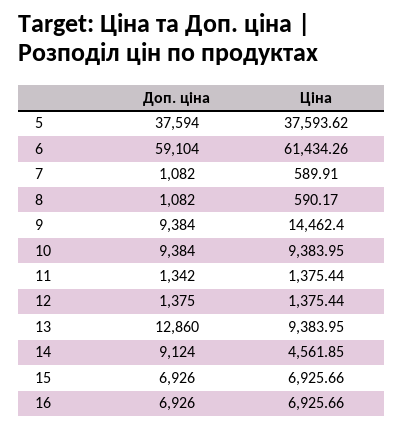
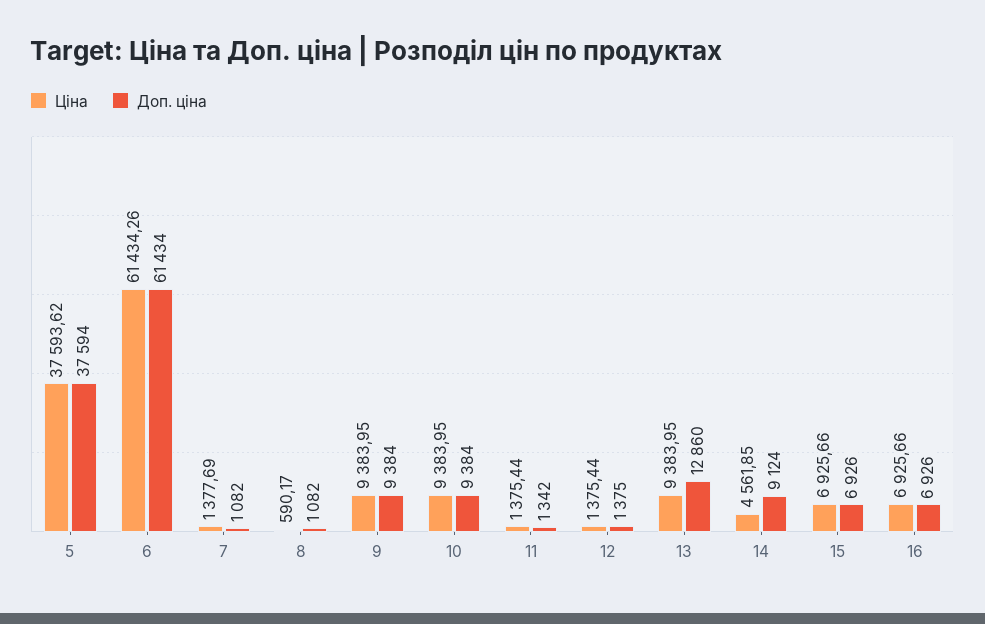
  {
    "Доп. ціна": {
      "5": 37594,
-     "6": 59104,
+     "6": 61434,
      "7": 1082,
      "8": 1082,
      "9": 9384,
      "10": 9384,
      "11": 1342,
      "12": 1375,
      "13": 12860,
      "14": 9124,
      "15": 6926,
      "16": 6926
    },
    "Ціна": {
      "5": 37593.62,
      "6": 61434.26,
-     "7": 589.91,
+     "7": 1377.69,
      "8": 590.17,
-     "9": 14462.4,
+     "9": 9383.95,
      "10": 9383.95,
      "11": 1375.44,
      "12": 1375.44,
      "13": 9383.95,
      "14": 4561.85,
      "15": 6925.66,
      "16": 6925.66
    }
  }

